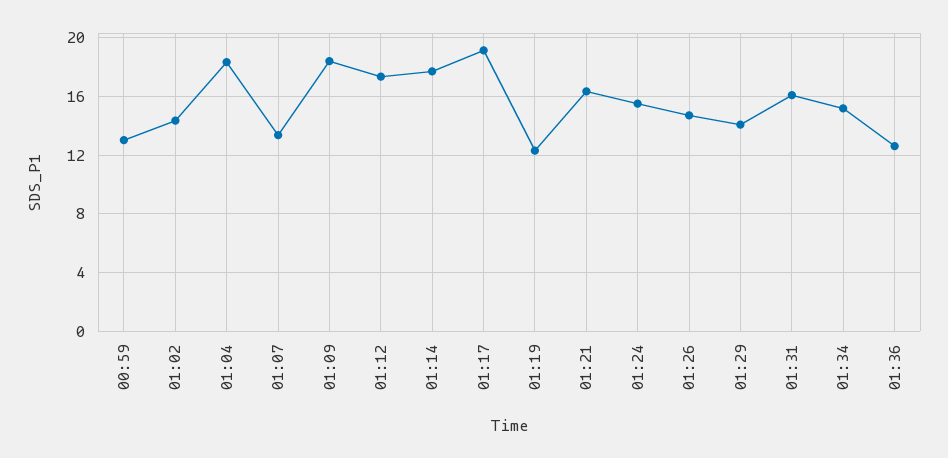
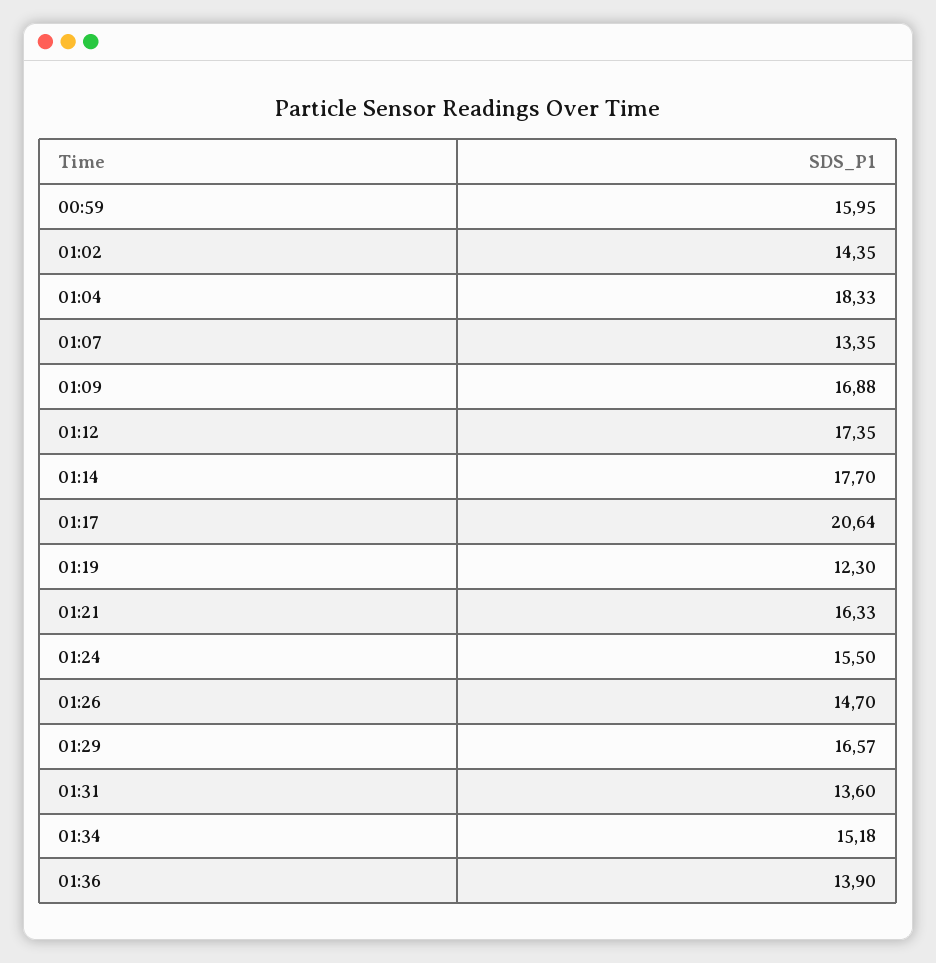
  {
-   "00:59": 13,
+   "00:59": 15.95,
    "01:02": 14.35,
    "01:04": 18.33,
    "01:07": 13.35,
-   "01:09": 18.5,
+   "01:09": 16.88,
    "01:12": 17.35,
    "01:14": 17.7,
-   "01:17": 19,
+   "01:17": 20.64,
    "01:19": 12.3,
    "01:21": 16.33,
    "01:24": 15.5,
    "01:26": 14.7,
-   "01:29": 14,
+   "01:29": 16.57,
-   "01:31": 16,
+   "01:31": 13.6,
    "01:34": 15.18,
-   "01:36": 12.5
+   "01:36": 13.9
  }

